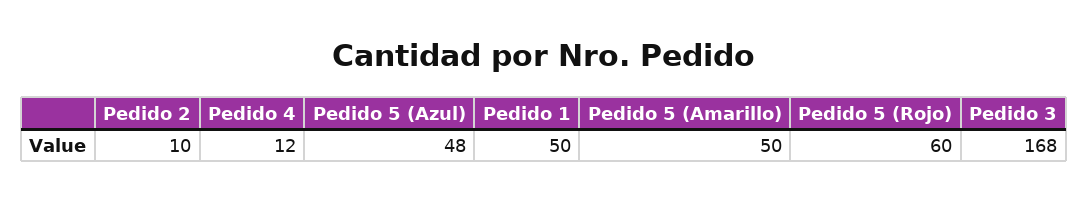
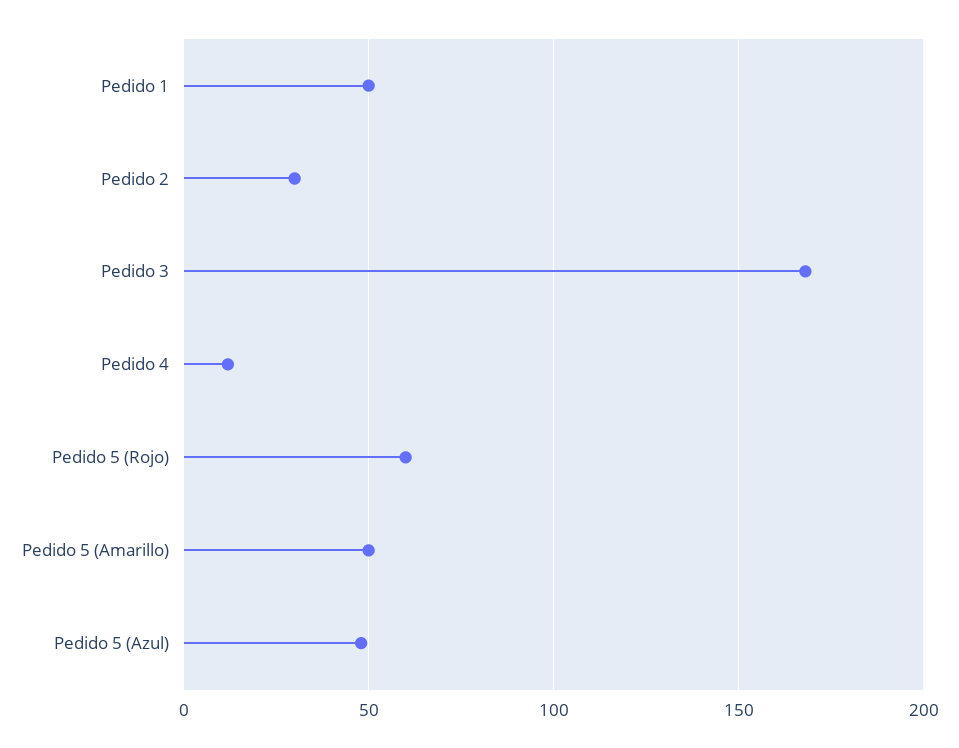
  {
-   "Pedido 2": 10,
+   "Pedido 2": 30,
    "Pedido 4": 12,
    "Pedido 5 (Azul)": 48,
    "Pedido 1": 50,
    "Pedido 5 (Amarillo)": 50,
    "Pedido 5 (Rojo)": 60,
    "Pedido 3": 168
  }

